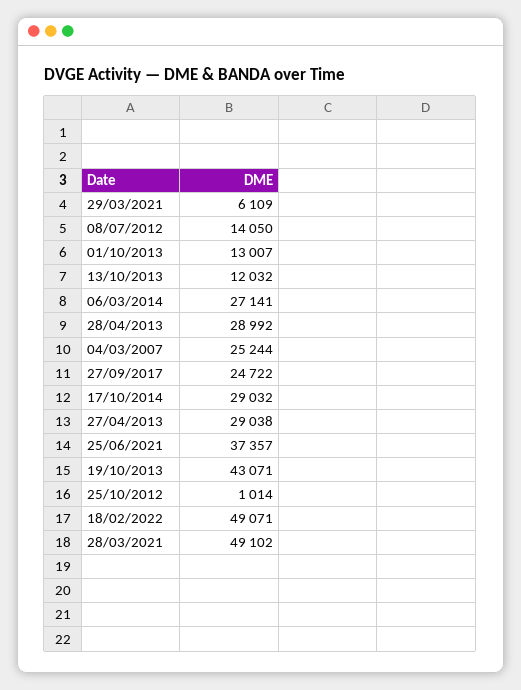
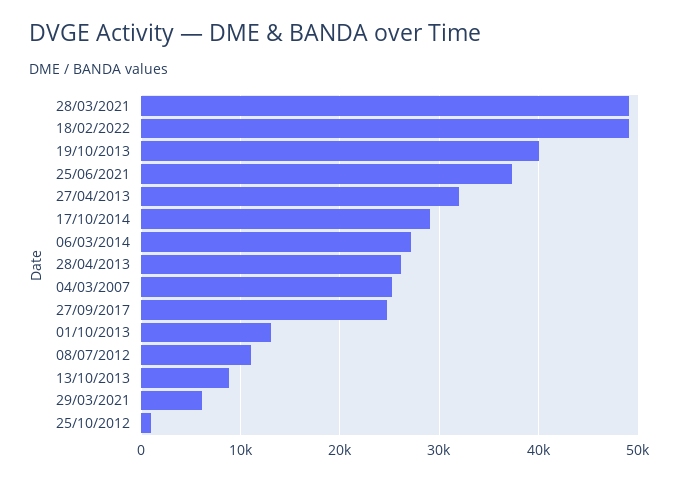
  {
    "29/03/2021": 6109,
-   "08/07/2012": 14050,
+   "08/07/2012": 11000,
    "01/10/2013": 13007,
-   "13/10/2013": 12032,
+   "13/10/2013": 9000,
    "06/03/2014": 27141,
-   "28/04/2013": 28992,
+   "28/04/2013": 26000,
    "04/03/2007": 25244,
    "27/09/2017": 24722,
    "17/10/2014": 29032,
-   "27/04/2013": 29038,
+   "27/04/2013": 32000,
    "25/06/2021": 37357,
-   "19/10/2013": 43071,
+   "19/10/2013": 40000,
    "25/10/2012": 1014,
    "18/02/2022": 49071,
    "28/03/2021": 49102
  }

